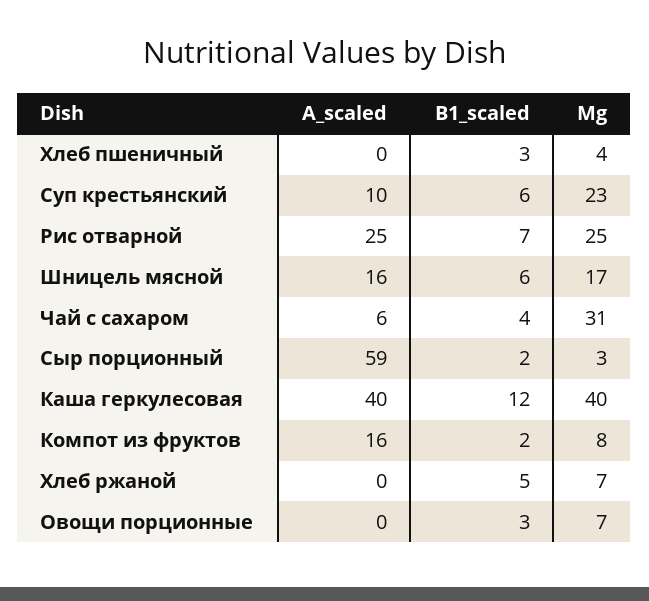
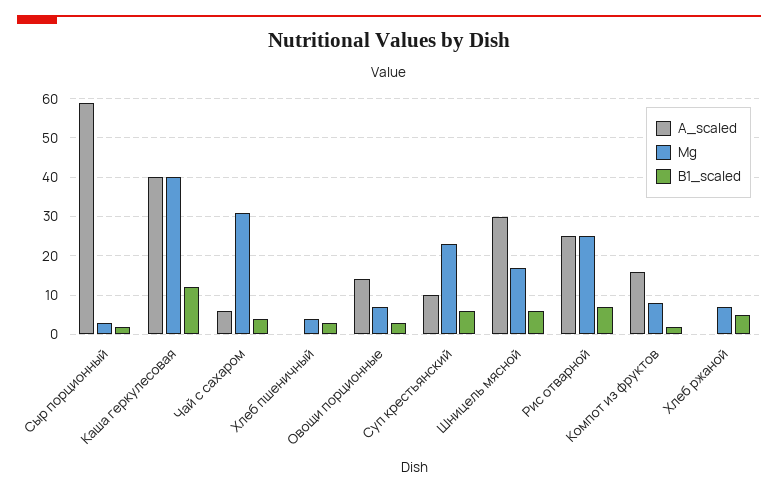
  {
    "А_scaled": {
      "Хлеб пшеничный": 0,
      "Суп крестьянский": 10,
      "Рис отварной": 25,
-     "Шницель мясной": 16,
+     "Шницель мясной": 30,
      "Чай с сахаром": 6,
      "Сыр порционный": 59,
      "Каша геркулесовая": 40,
      "Компот из фруктов": 16,
      "Хлеб ржаной": 0,
-     "Овощи порционные": 0
+     "Овощи порционные": 15
    },
    "В1_scaled": {
      "Хлеб пшеничный": 3,
      "Суп крестьянский": 6,
      "Рис отварной": 7,
      "Шницель мясной": 6,
      "Чай с сахаром": 4,
      "Сыр порционный": 2,
      "Каша геркулесовая": 12,
      "Компот из фруктов": 2,
      "Хлеб ржаной": 5,
      "Овощи порционные": 3
    },
    "Mg": {
      "Хлеб пшеничный": 4,
      "Суп крестьянский": 23,
      "Рис отварной": 25,
      "Шницель мясной": 17,
      "Чай с сахаром": 31,
      "Сыр порционный": 3,
      "Каша геркулесовая": 40,
      "Компот из фруктов": 8,
      "Хлеб ржаной": 7,
      "Овощи порционные": 7
    }
  }

